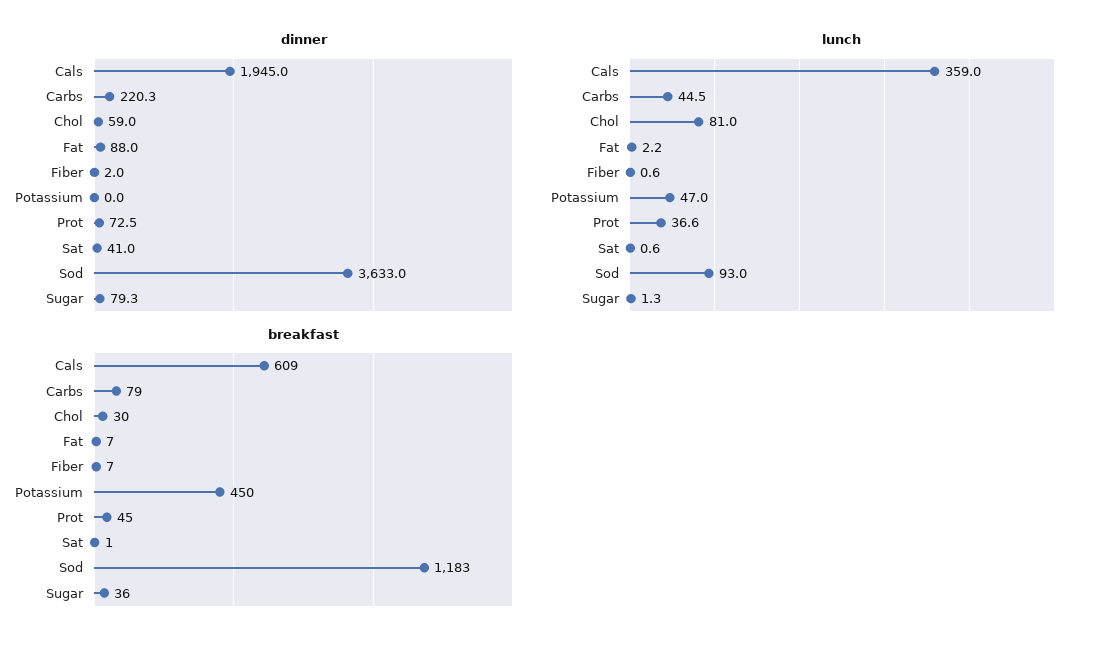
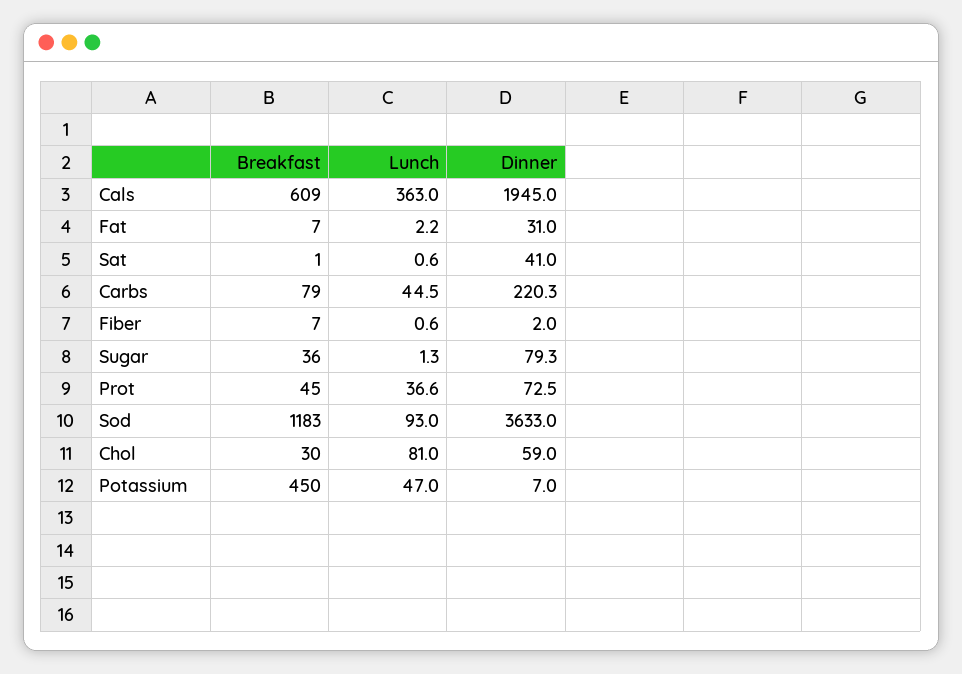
  {
    "dinner": {
      "Cals": 1945,
      "Carbs": 220.3,
      "Chol": 59,
-     "Fat": 88,
+     "Fat": 31,
      "Fiber": 2,
-     "Potassium": 0,
+     "Potassium": 7,
      "Prot": 72.5,
      "Sat": 41,
      "Sod": 3633,
      "Sugar": 79.3
    },
    "lunch": {
-     "Cals": 359,
+     "Cals": 363,
      "Carbs": 44.5,
      "Chol": 81,
      "Fat": 2.2,
      "Fiber": 0.6,
      "Potassium": 47,
      "Prot": 36.6,
      "Sat": 0.6,
      "Sod": 93,
      "Sugar": 1.3
    },
    "breakfast": {
      "Cals": 609,
      "Carbs": 79,
      "Chol": 30,
      "Fat": 7,
      "Fiber": 7,
      "Potassium": 450,
      "Prot": 45,
      "Sat": 1,
      "Sod": 1183,
      "Sugar": 36
    }
  }

